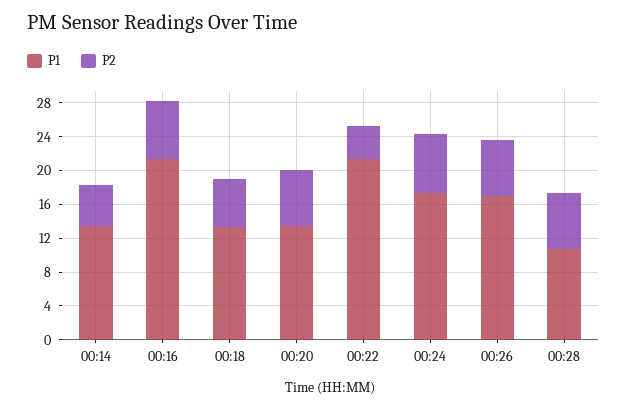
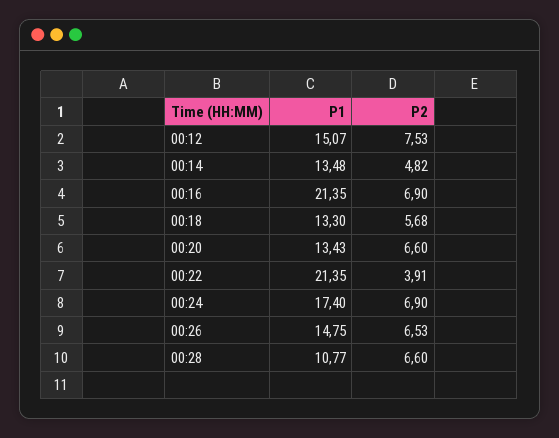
  {
    "P1": {
      "00:14": 13.48,
      "00:16": 21.35,
      "00:18": 13.3,
      "00:20": 13.43,
      "00:22": 21.35,
      "00:24": 17.4,
-     "00:26": 17,
+     "00:26": 14.75,
-     "00:28": 10.77
+     "00:28": 10.77,
+     "00:12": 15.07
    },
    "P2": {
      "00:14": 4.82,
      "00:16": 6.9,
      "00:18": 5.68,
      "00:20": 6.6,
      "00:22": 3.91,
      "00:24": 6.9,
      "00:26": 6.53,
-     "00:28": 6.6
+     "00:28": 6.6,
+     "00:12": 7.53
    }
  }

